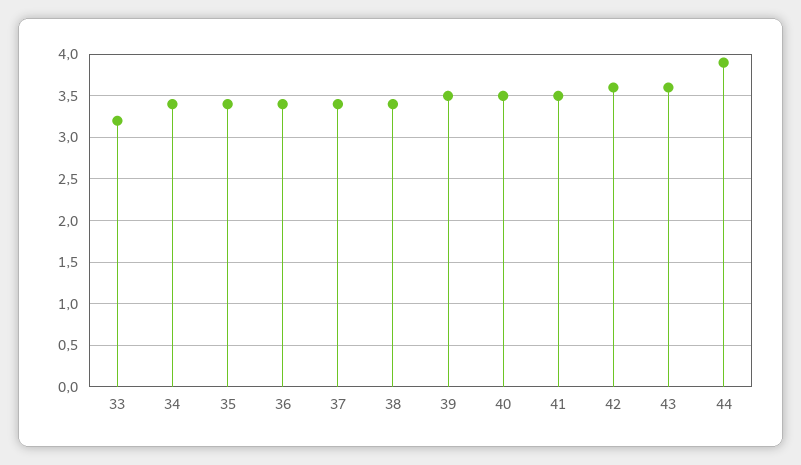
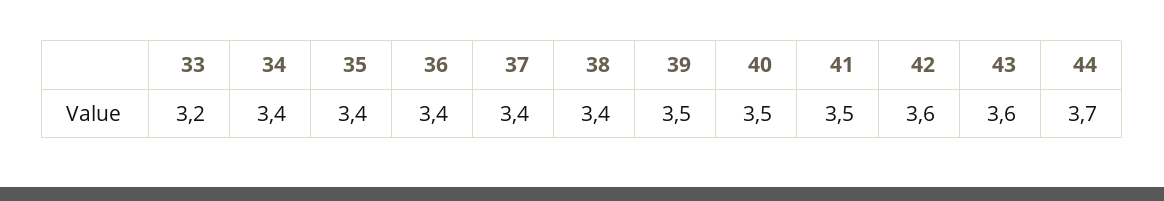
  {
    "33": 3.2,
    "34": 3.4,
    "35": 3.4,
    "36": 3.4,
    "37": 3.4,
    "38": 3.4,
    "39": 3.5,
    "40": 3.5,
    "41": 3.5,
    "42": 3.6,
    "43": 3.6,
-   "44": 3.9
+   "44": 3.7
  }

